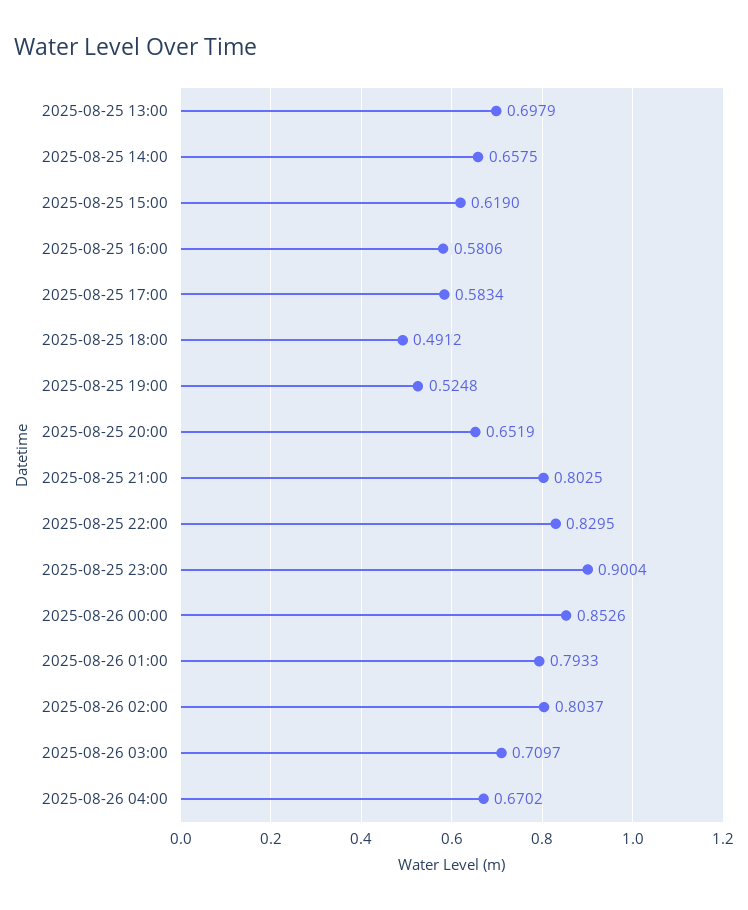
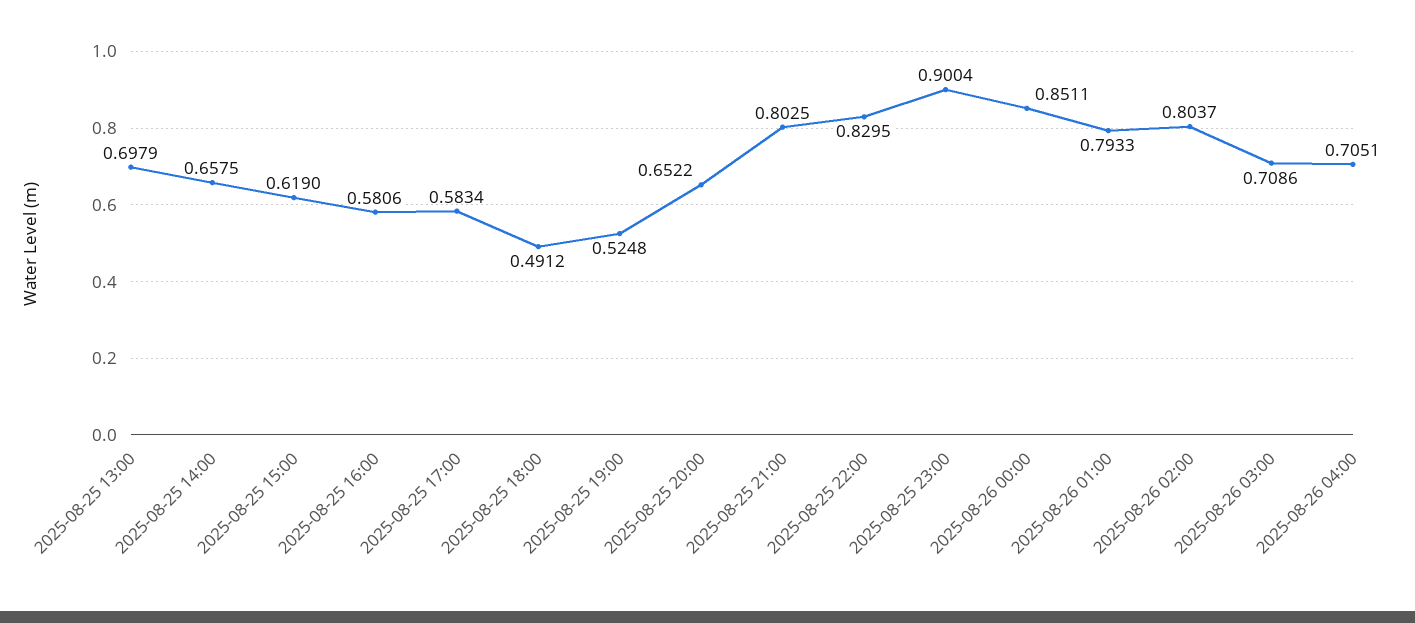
  {
    "2025-08-25 13:00": 0.6979,
    "2025-08-25 14:00": 0.6575,
    "2025-08-25 15:00": 0.619,
    "2025-08-25 16:00": 0.5806,
    "2025-08-25 17:00": 0.5834,
    "2025-08-25 18:00": 0.4912,
    "2025-08-25 19:00": 0.5248,
-   "2025-08-25 20:00": 0.6519,
+   "2025-08-25 20:00": 0.6522,
    "2025-08-25 21:00": 0.8025,
    "2025-08-25 22:00": 0.8295,
    "2025-08-25 23:00": 0.9004,
-   "2025-08-26 00:00": 0.8526,
+   "2025-08-26 00:00": 0.8511,
    "2025-08-26 01:00": 0.7933,
    "2025-08-26 02:00": 0.8037,
-   "2025-08-26 03:00": 0.7097,
+   "2025-08-26 03:00": 0.7086,
-   "2025-08-26 04:00": 0.6702
+   "2025-08-26 04:00": 0.7051
  }

